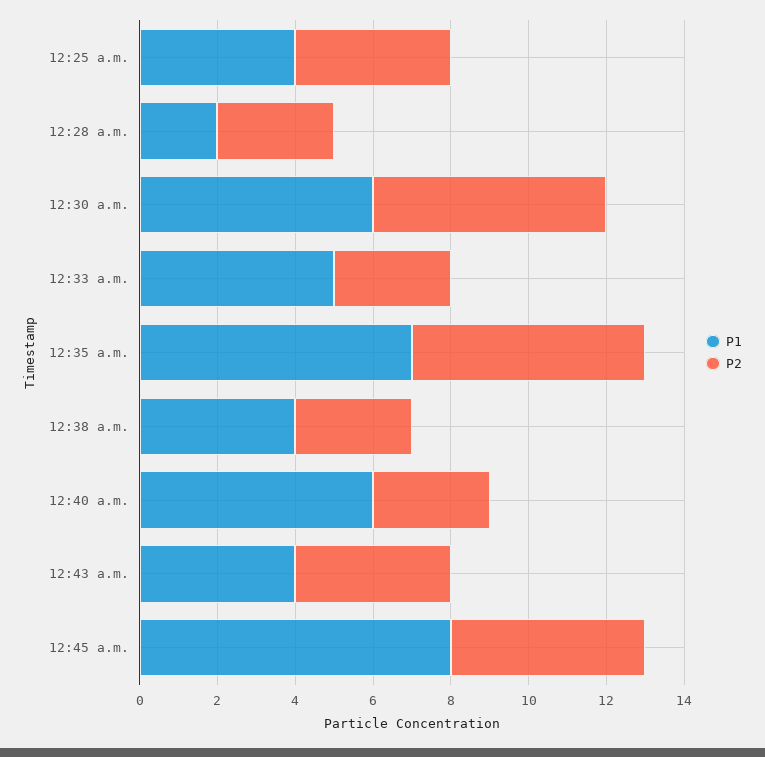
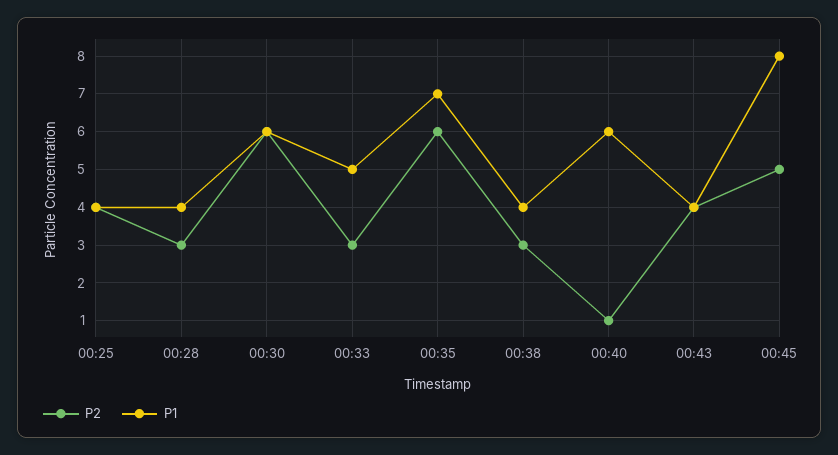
  {
    "P1": {
      "12:25 a.m.": 4,
-     "12:28 a.m.": 2,
+     "12:28 a.m.": 4,
      "12:30 a.m.": 6,
      "12:33 a.m.": 5,
      "12:35 a.m.": 7,
      "12:38 a.m.": 4,
      "12:40 a.m.": 6,
      "12:43 a.m.": 4,
      "12:45 a.m.": 8
    },
    "P2": {
      "12:25 a.m.": 4,
      "12:28 a.m.": 3,
      "12:30 a.m.": 6,
      "12:33 a.m.": 3,
      "12:35 a.m.": 6,
      "12:38 a.m.": 3,
-     "12:40 a.m.": 3,
+     "12:40 a.m.": 1,
      "12:43 a.m.": 4,
      "12:45 a.m.": 5
    }
  }

